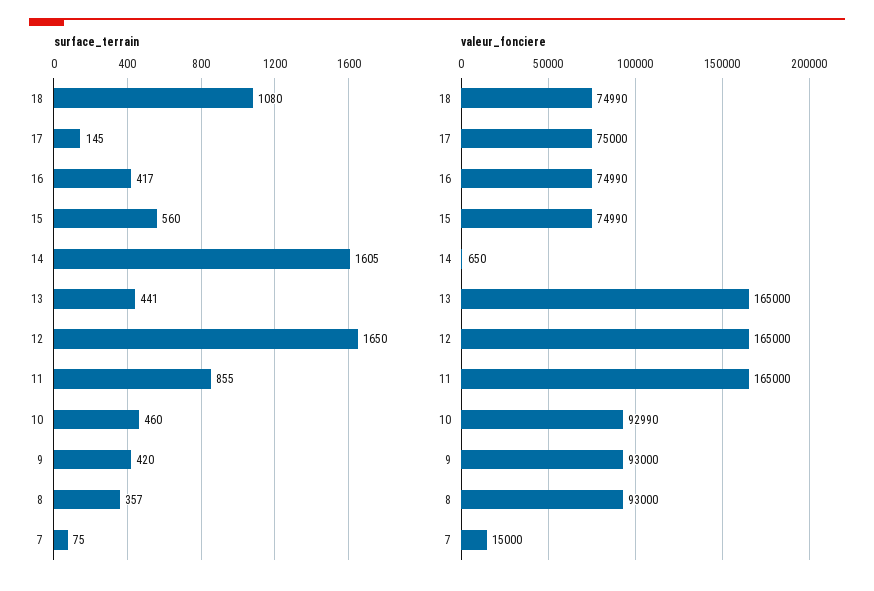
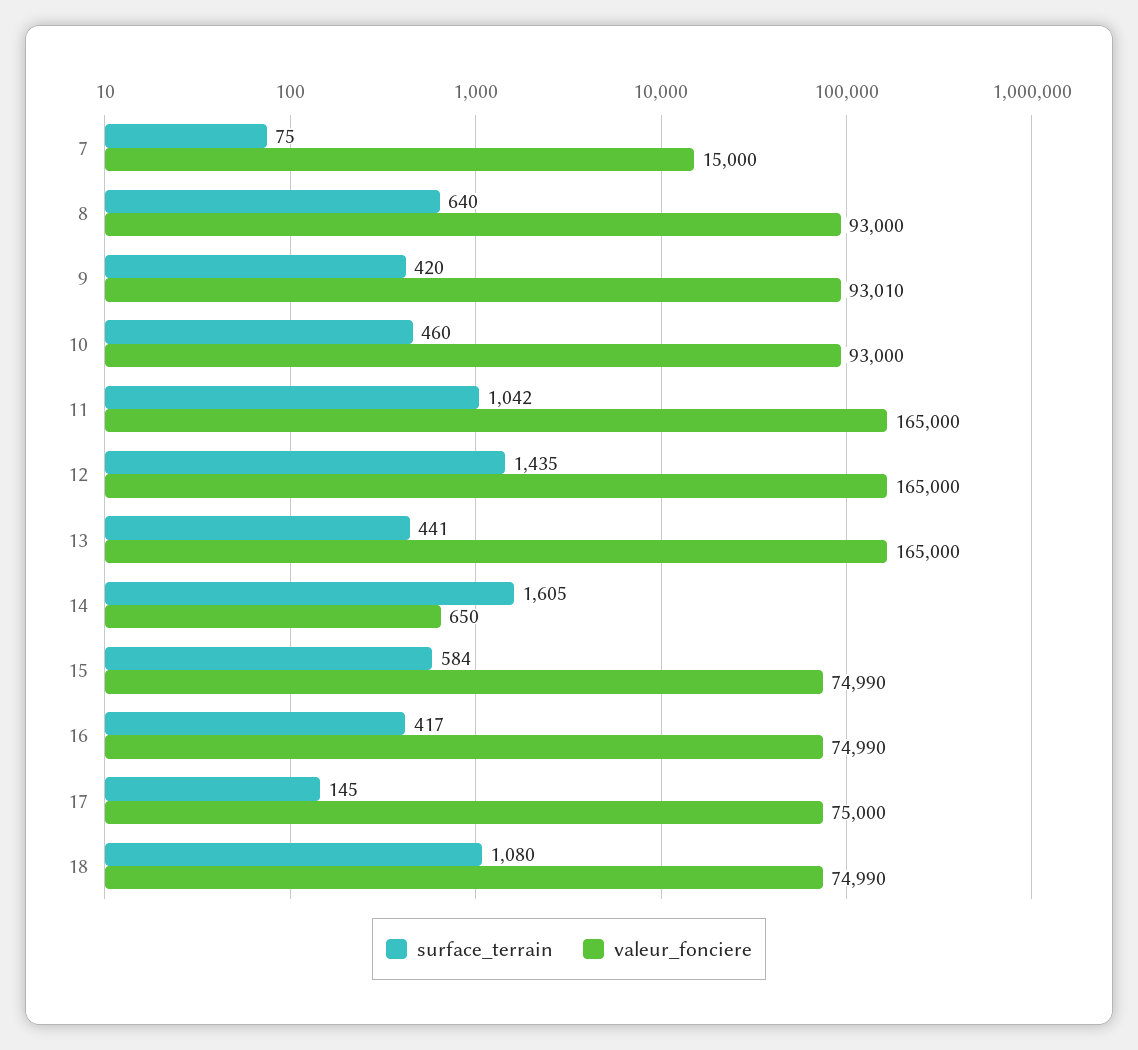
  {
    "surface_terrain": {
      "18": 1080,
      "17": 145,
      "16": 417,
-     "15": 560,
+     "15": 584,
      "14": 1605,
      "13": 441,
-     "12": 1650,
+     "12": 1435,
-     "11": 855,
+     "11": 1042,
      "10": 460,
      "9": 420,
-     "8": 357,
+     "8": 640,
      "7": 75
    },
    "valeur_fonciere": {
      "18": 74990,
      "17": 75000,
      "16": 74990,
      "15": 74990,
      "14": 650,
      "13": 165000,
      "12": 165000,
      "11": 165000,
-     "10": 92990,
+     "10": 93000,
-     "9": 93000,
+     "9": 93010,
      "8": 93000,
      "7": 15000
    }
  }

